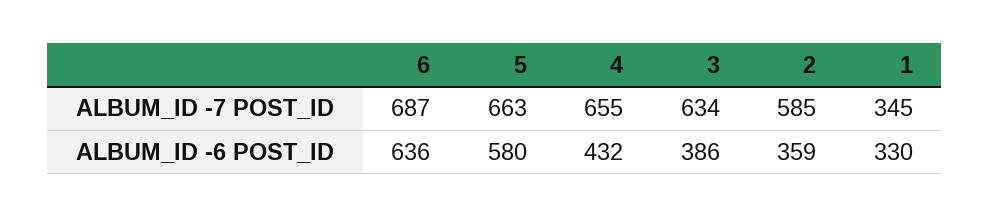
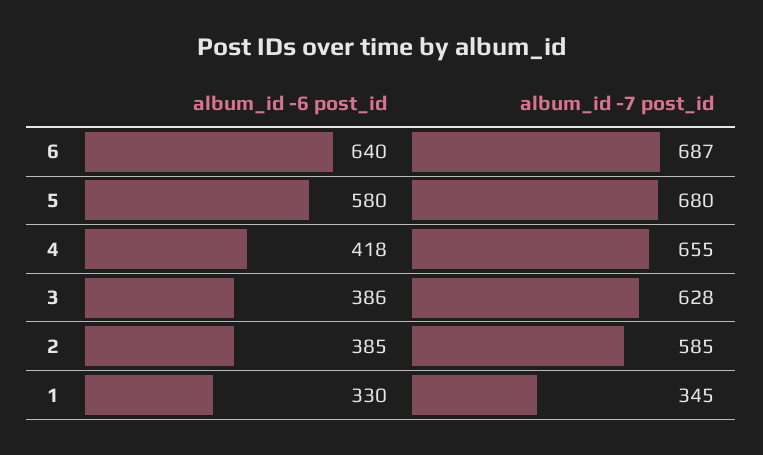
  {
    "6": {
      "ALBUM_ID -7 POST_ID": 687,
-     "ALBUM_ID -6 POST_ID": 636
+     "ALBUM_ID -6 POST_ID": 640
    },
    "5": {
-     "ALBUM_ID -7 POST_ID": 663,
+     "ALBUM_ID -7 POST_ID": 680,
      "ALBUM_ID -6 POST_ID": 580
    },
    "4": {
      "ALBUM_ID -7 POST_ID": 655,
-     "ALBUM_ID -6 POST_ID": 432
+     "ALBUM_ID -6 POST_ID": 418
    },
    "3": {
-     "ALBUM_ID -7 POST_ID": 634,
+     "ALBUM_ID -7 POST_ID": 628,
      "ALBUM_ID -6 POST_ID": 386
    },
    "2": {
      "ALBUM_ID -7 POST_ID": 585,
-     "ALBUM_ID -6 POST_ID": 359
+     "ALBUM_ID -6 POST_ID": 385
    },
    "1": {
      "ALBUM_ID -7 POST_ID": 345,
      "ALBUM_ID -6 POST_ID": 330
    }
  }

